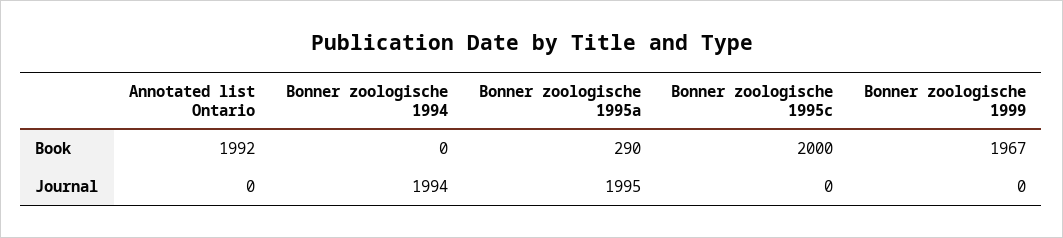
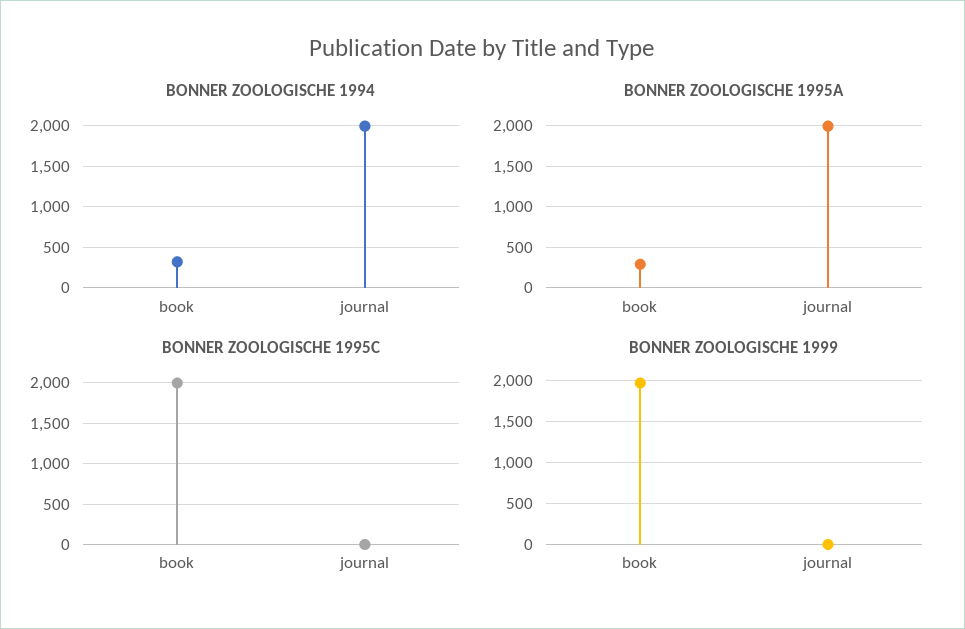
  {
-   "Annotated list Ontario": {
-     "Book": 1992,
-     "Journal": 0
-   },
    "Bonner zoologische 1994": {
-     "Book": 0,
+     "Book": 300,
      "Journal": 1994
    },
    "Bonner zoologische 1995a": {
      "Book": 290,
      "Journal": 1995
    },
    "Bonner zoologische 1995c": {
      "Book": 2000,
      "Journal": 0
    },
    "Bonner zoologische 1999": {
      "Book": 1967,
      "Journal": 0
    }
  }

